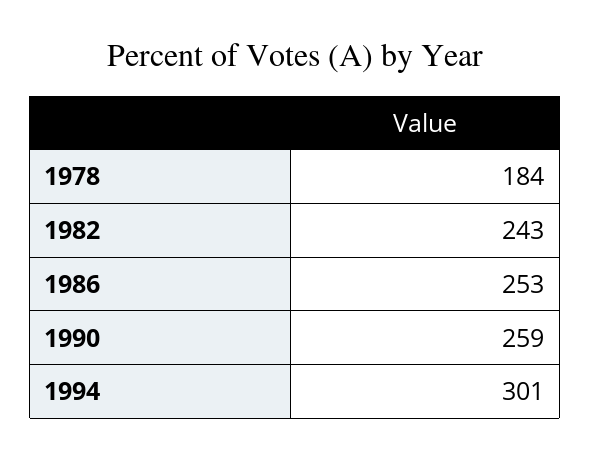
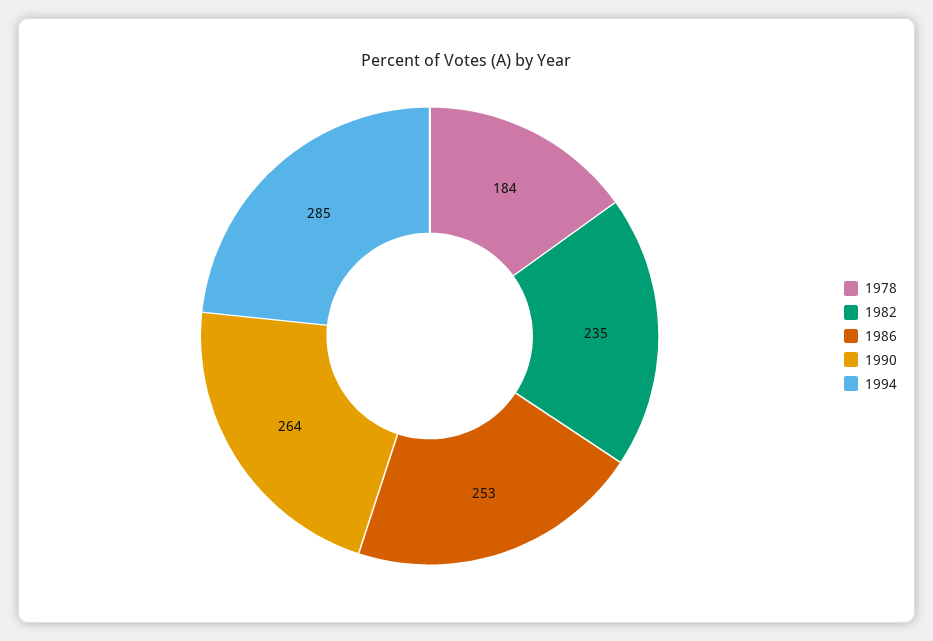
  {
    "1978": 184,
-   "1982": 243,
+   "1982": 235,
    "1986": 253,
-   "1990": 259,
+   "1990": 264,
-   "1994": 301
+   "1994": 285
  }

